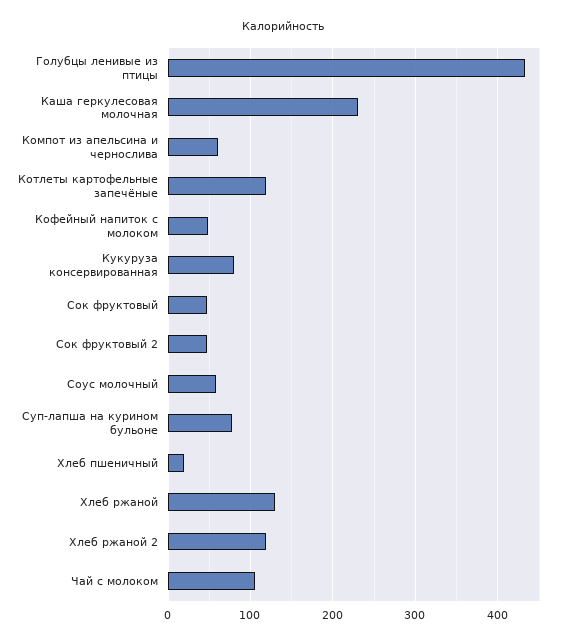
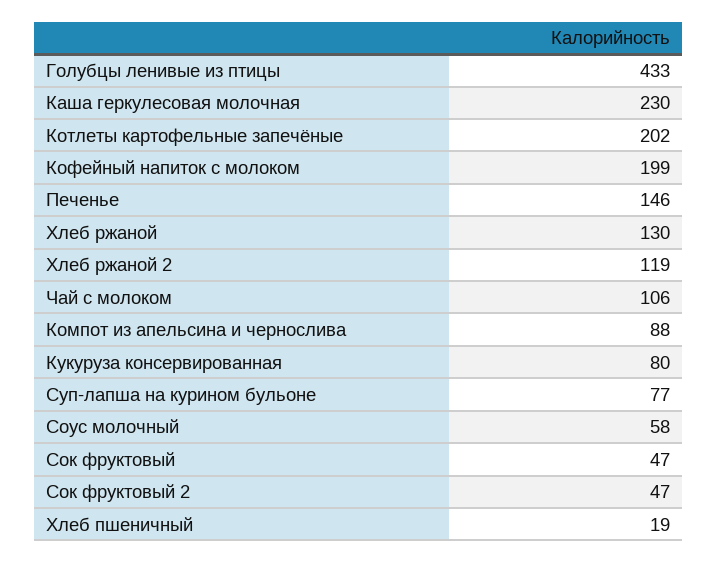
  {
    "Голубцы ленивые из птицы": 433,
    "Каша геркулесовая молочная": 230,
-   "Компот из апельсина и чернослива": 60,
+   "Компот из апельсина и чернослива": 88,
-   "Котлеты картофельные запечёные": 120,
+   "Котлеты картофельные запечёные": 202,
-   "Кофейный напиток с молоком": 50,
+   "Кофейный напиток с молоком": 199,
    "Кукуруза консервированная": 80,
    "Сок фруктовый": 47,
    "Сок фруктовый 2": 47,
    "Соус молочный": 58,
    "Суп-лапша на курином бульоне": 77,
    "Хлеб пшеничный": 19,
    "Хлеб ржаной": 130,
    "Хлеб ржаной 2": 119,
-   "Чай с молоком": 106
+   "Чай с молоком": 106,
+   "Печенье": 146
  }

